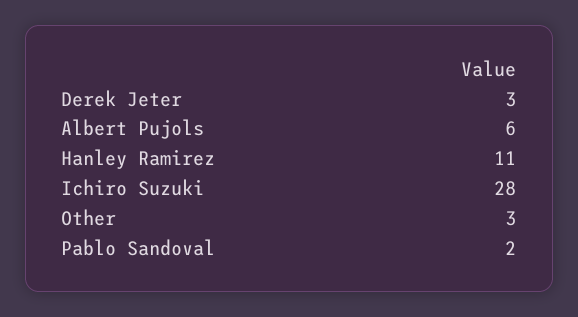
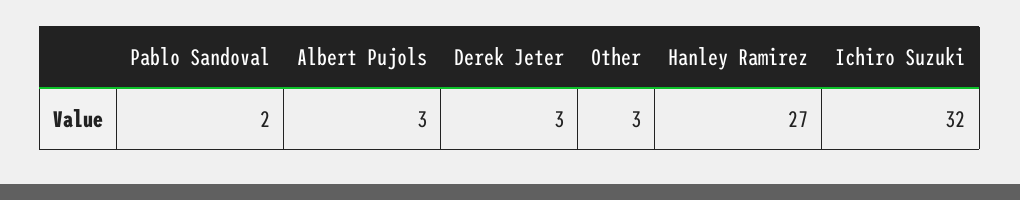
  {
    "Derek Jeter": 3,
-   "Albert Pujols": 6,
+   "Albert Pujols": 3,
-   "Hanley Ramirez": 11,
+   "Hanley Ramirez": 27,
-   "Ichiro Suzuki": 28,
+   "Ichiro Suzuki": 32,
    "Other": 3,
    "Pablo Sandoval": 2
  }

